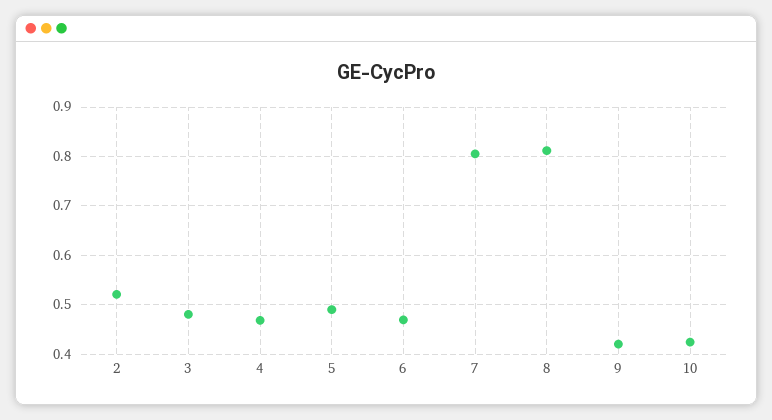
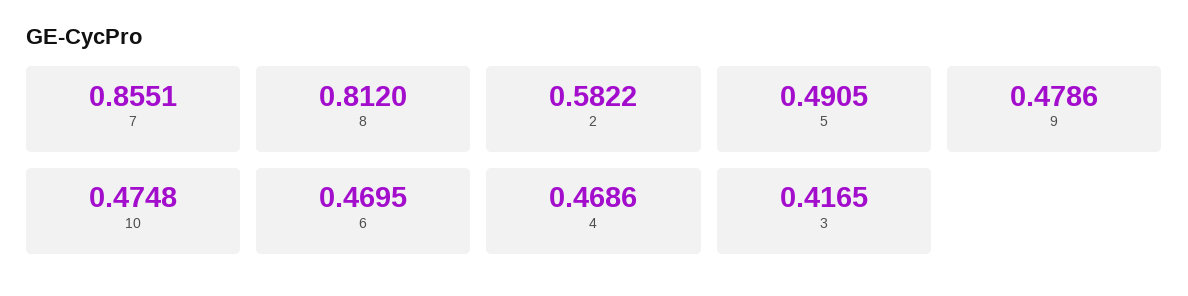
  {
-   "2": 0.52,
+   "2": 0.5822,
-   "3": 0.48,
+   "3": 0.4165,
    "4": 0.4686,
    "5": 0.4905,
    "6": 0.4695,
-   "7": 0.8,
+   "7": 0.8551,
    "8": 0.812,
-   "9": 0.42,
+   "9": 0.4786,
-   "10": 0.42
+   "10": 0.4748
  }

